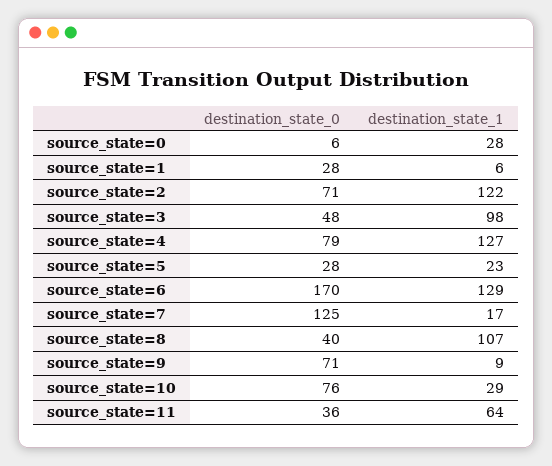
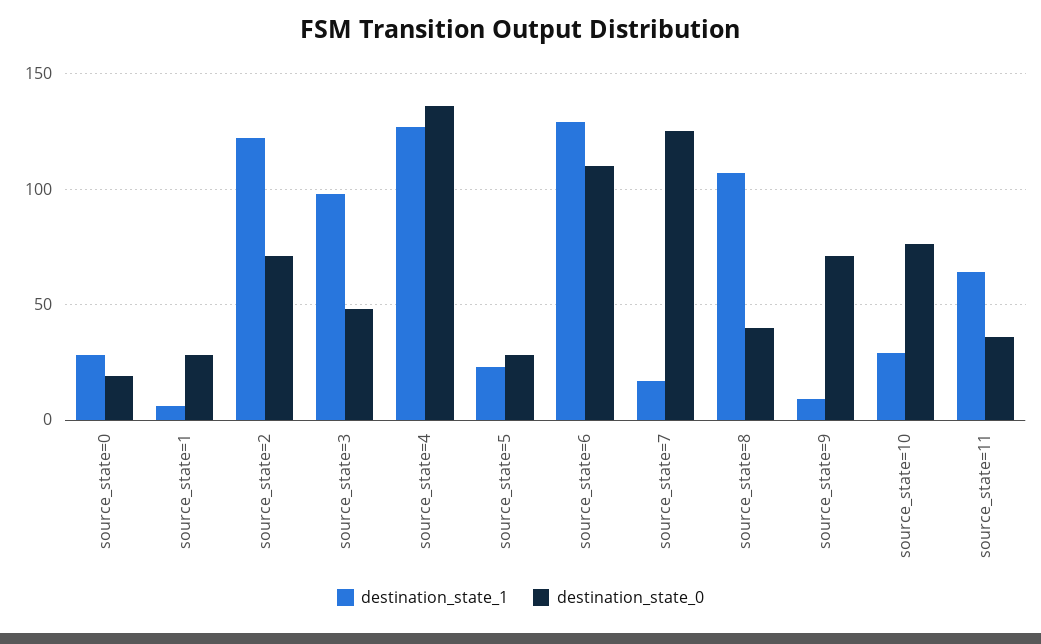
  {
    "destination_state_0": {
-     "source_state=0": 6,
+     "source_state=0": 20,
      "source_state=1": 28,
      "source_state=2": 71,
      "source_state=3": 48,
-     "source_state=4": 79,
+     "source_state=4": 135,
      "source_state=5": 28,
-     "source_state=6": 170,
+     "source_state=6": 110,
      "source_state=7": 125,
      "source_state=8": 40,
      "source_state=9": 71,
      "source_state=10": 76,
      "source_state=11": 36
    },
    "destination_state_1": {
      "source_state=0": 28,
      "source_state=1": 6,
      "source_state=2": 122,
      "source_state=3": 98,
      "source_state=4": 127,
      "source_state=5": 23,
      "source_state=6": 129,
      "source_state=7": 17,
      "source_state=8": 107,
      "source_state=9": 9,
      "source_state=10": 29,
      "source_state=11": 64
    }
  }

